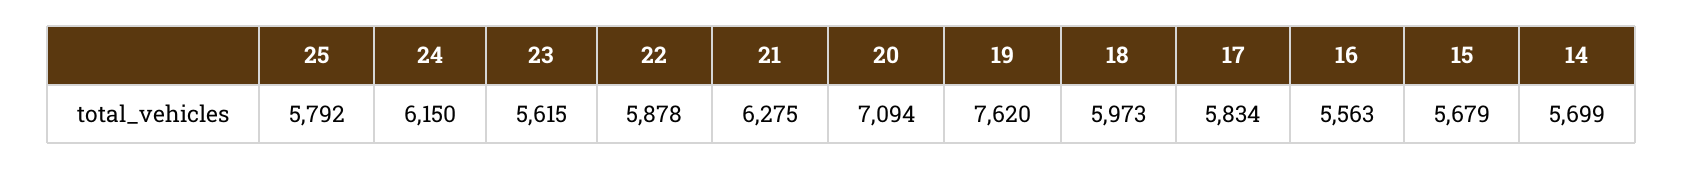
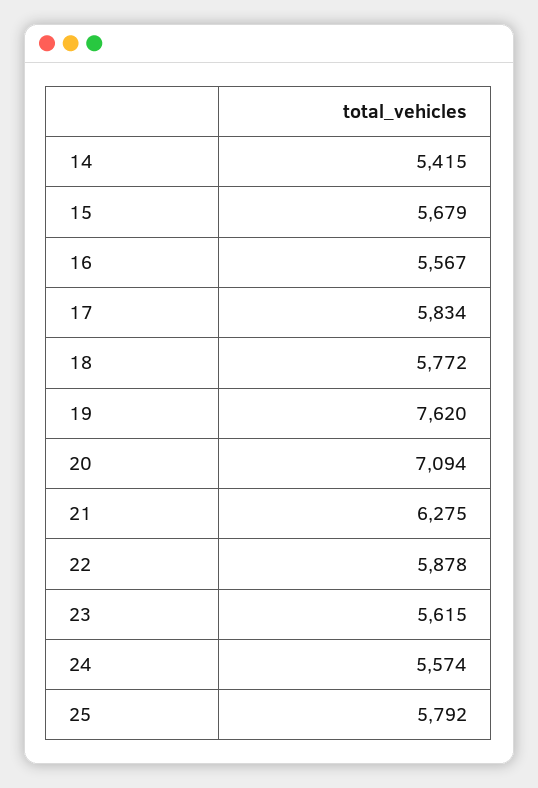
  {
    "25": 5792,
-   "24": 6150,
+   "24": 5574,
    "23": 5615,
    "22": 5878,
    "21": 6275,
    "20": 7094,
    "19": 7620,
-   "18": 5973,
+   "18": 5772,
    "17": 5834,
-   "16": 5563,
+   "16": 5567,
    "15": 5679,
-   "14": 5699
+   "14": 5415
  }

